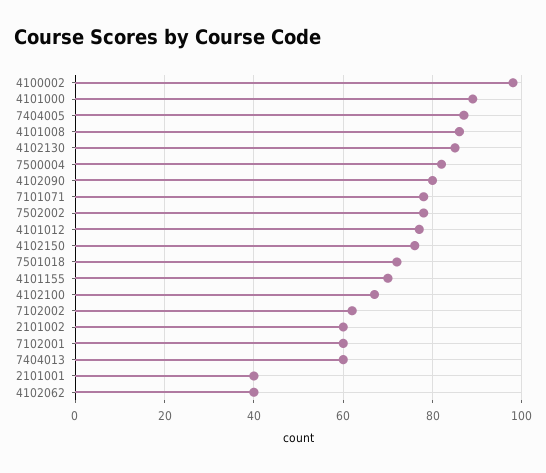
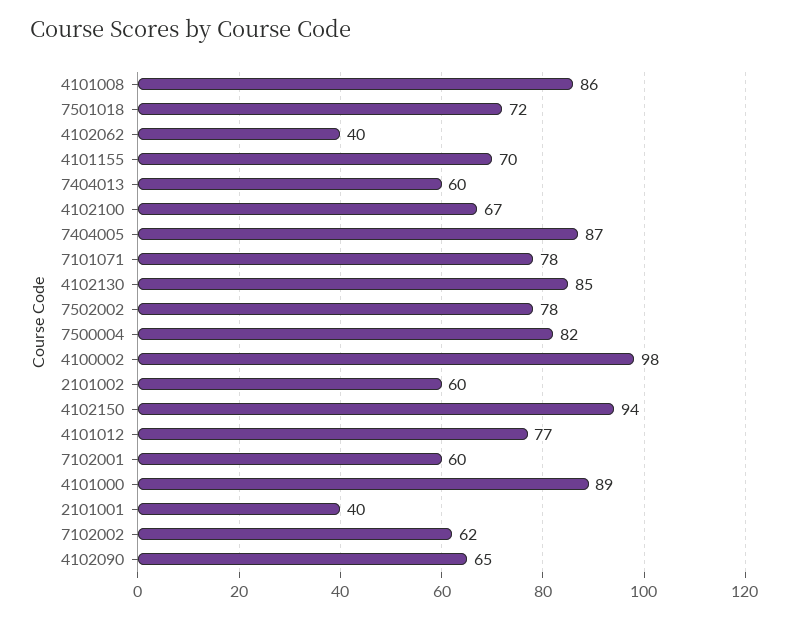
  {
    "4100002": 98,
    "4101000": 89,
    "7404005": 87,
    "4101008": 86,
    "4102130": 85,
    "7500004": 82,
-   "4102090": 80,
+   "4102090": 65,
    "7101071": 78,
    "7502002": 78,
    "4101012": 77,
-   "4102150": 75,
+   "4102150": 94,
    "7501018": 72,
    "4101155": 70,
    "4102100": 67,
    "7102002": 62,
    "2101002": 60,
    "7102001": 60,
    "7404013": 60,
    "2101001": 40,
    "4102062": 40
  }

